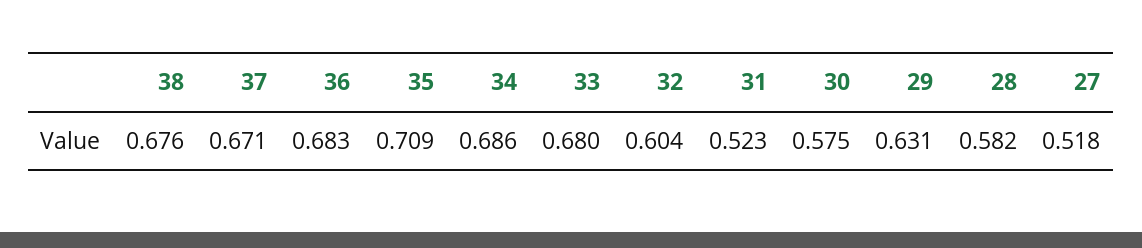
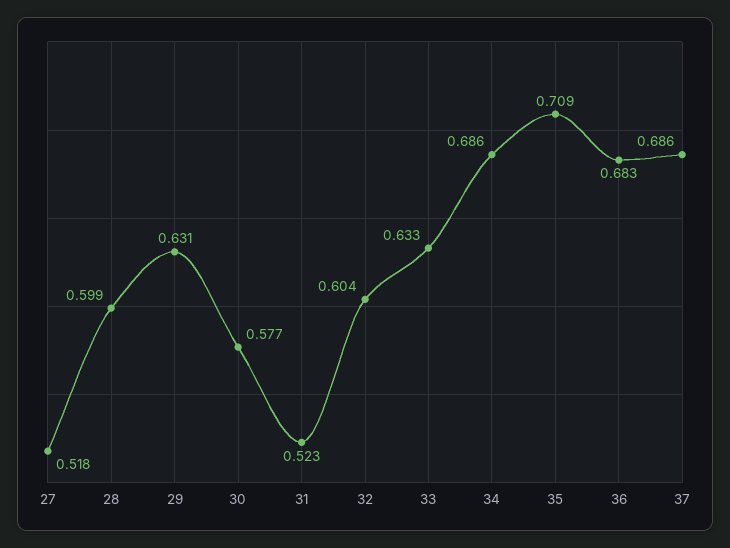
  {
-   "38": 0.676,
-   "37": 0.671,
+   "37": 0.686,
    "36": 0.683,
    "35": 0.709,
    "34": 0.686,
-   "33": 0.68,
+   "33": 0.633,
    "32": 0.604,
    "31": 0.523,
-   "30": 0.575,
+   "30": 0.577,
    "29": 0.631,
-   "28": 0.582,
+   "28": 0.599,
    "27": 0.518
  }

